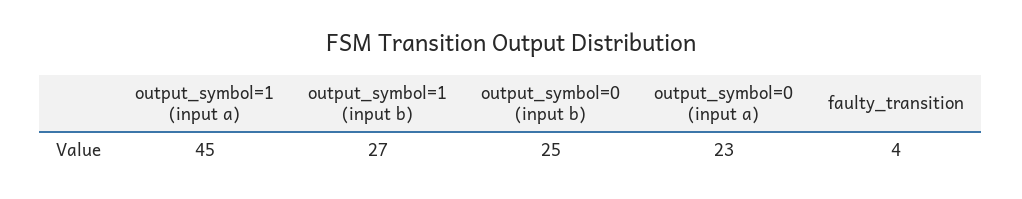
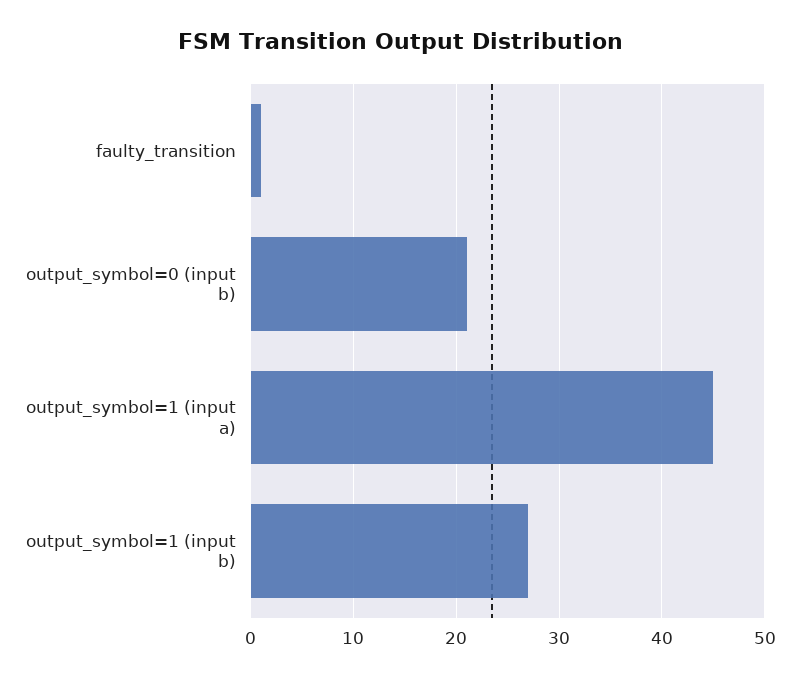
  {
    "output_symbol=1 (input a)": 45,
    "output_symbol=1 (input b)": 27,
-   "output_symbol=0 (input b)": 25,
+   "output_symbol=0 (input b)": 21,
-   "output_symbol=0 (input a)": 23,
-   "faulty_transition": 4
+   "faulty_transition": 1
  }

